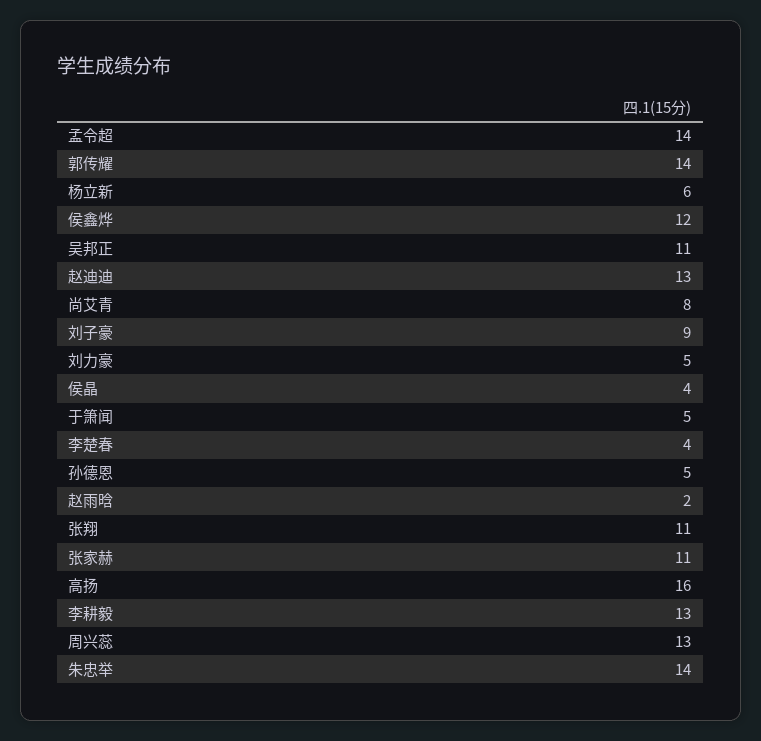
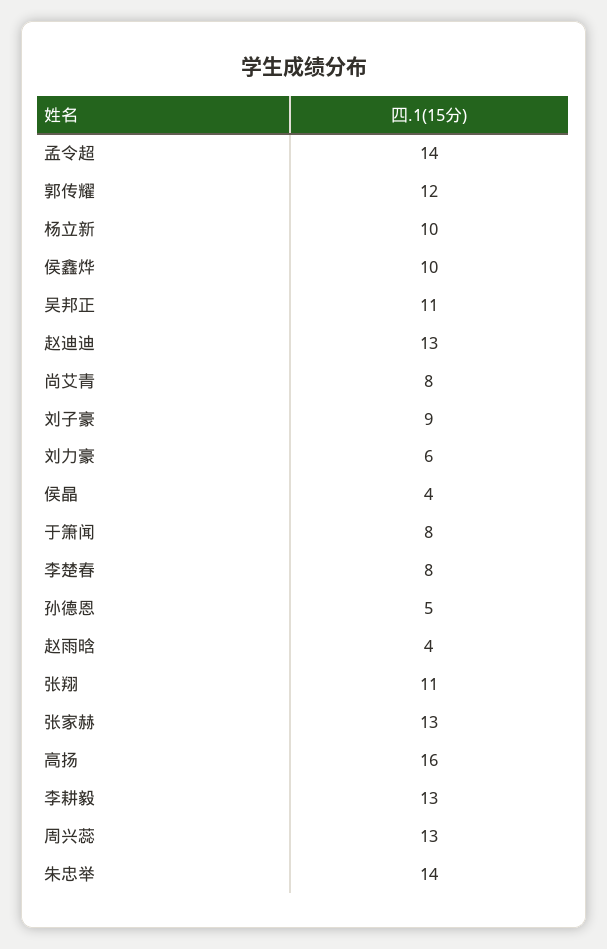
  {
    "孟令超": 14,
-   "郭传耀": 14,
+   "郭传耀": 12,
-   "杨立新": 6,
+   "杨立新": 10,
-   "侯鑫烨": 12,
+   "侯鑫烨": 10,
    "吴邦正": 11,
    "赵迪迪": 13,
    "尚艾青": 8,
    "刘子豪": 9,
-   "刘力豪": 5,
+   "刘力豪": 6,
    "侯晶": 4,
-   "于箫闻": 5,
+   "于箫闻": 8,
-   "李楚春": 4,
+   "李楚春": 8,
    "孙德恩": 5,
-   "赵雨晗": 2,
+   "赵雨晗": 4,
    "张翔": 11,
-   "张家赫": 11,
+   "张家赫": 13,
    "高扬": 16,
    "李耕毅": 13,
    "周兴蕊": 13,
    "朱忠举": 14
  }

